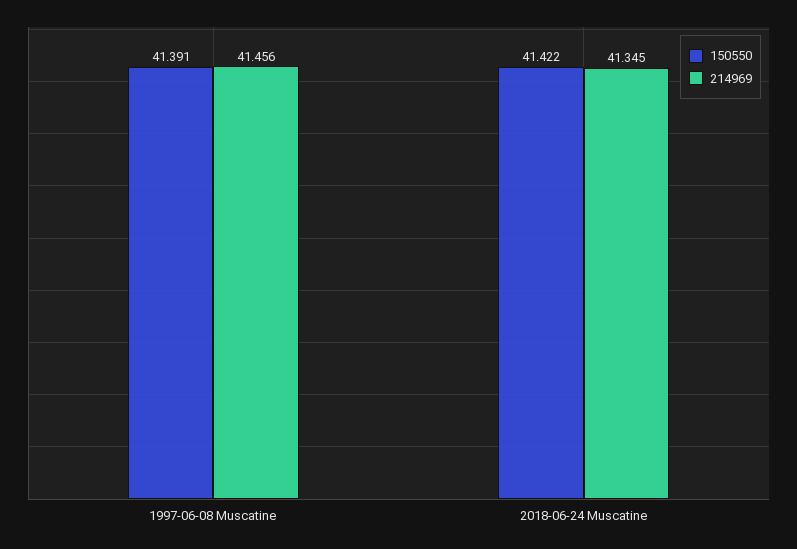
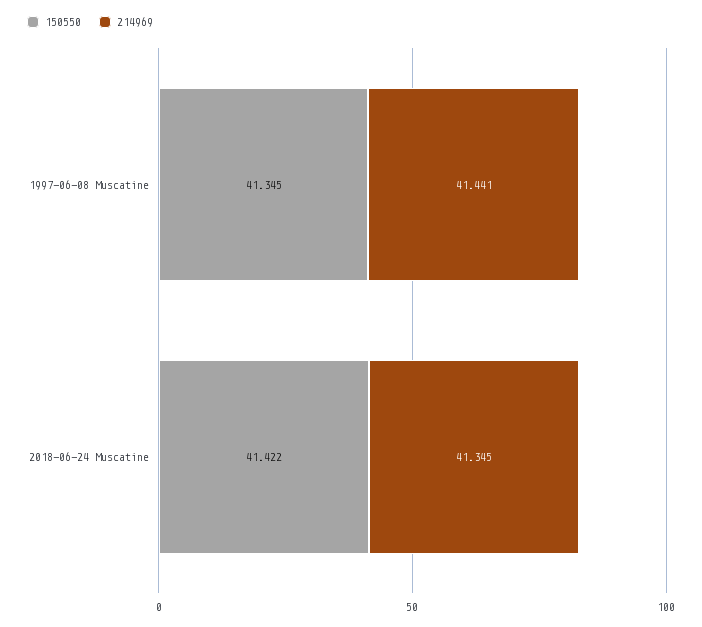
  {
    "150550": {
-     "1997-06-08 Muscatine": 41.391,
+     "1997-06-08 Muscatine": 41.345,
      "2018-06-24 Muscatine": 41.422
    },
    "214969": {
-     "1997-06-08 Muscatine": 41.456,
+     "1997-06-08 Muscatine": 41.441,
      "2018-06-24 Muscatine": 41.345
    }
  }

